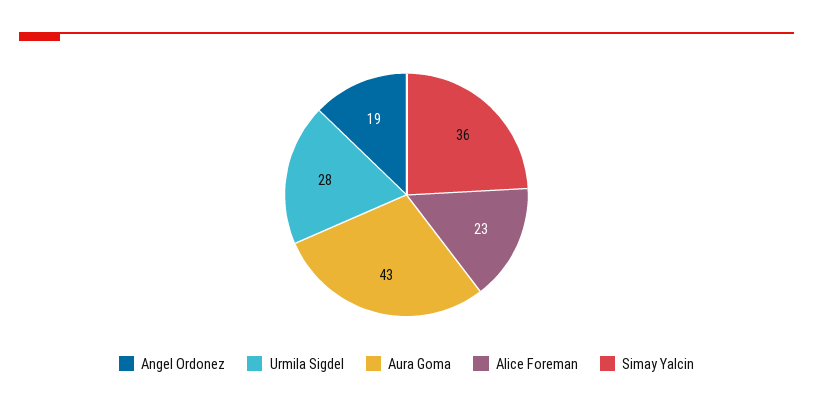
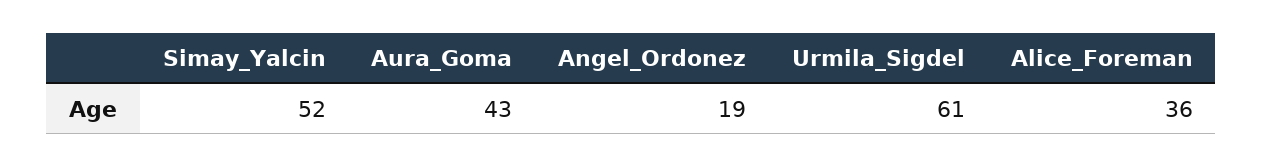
  {
    "Angel Ordonez": 19,
-   "Urmila Sigdel": 28,
+   "Urmila Sigdel": 61,
    "Aura Goma": 43,
-   "Alice Foreman": 23,
+   "Alice Foreman": 36,
-   "Simay Yalcin": 36
+   "Simay Yalcin": 52
  }

